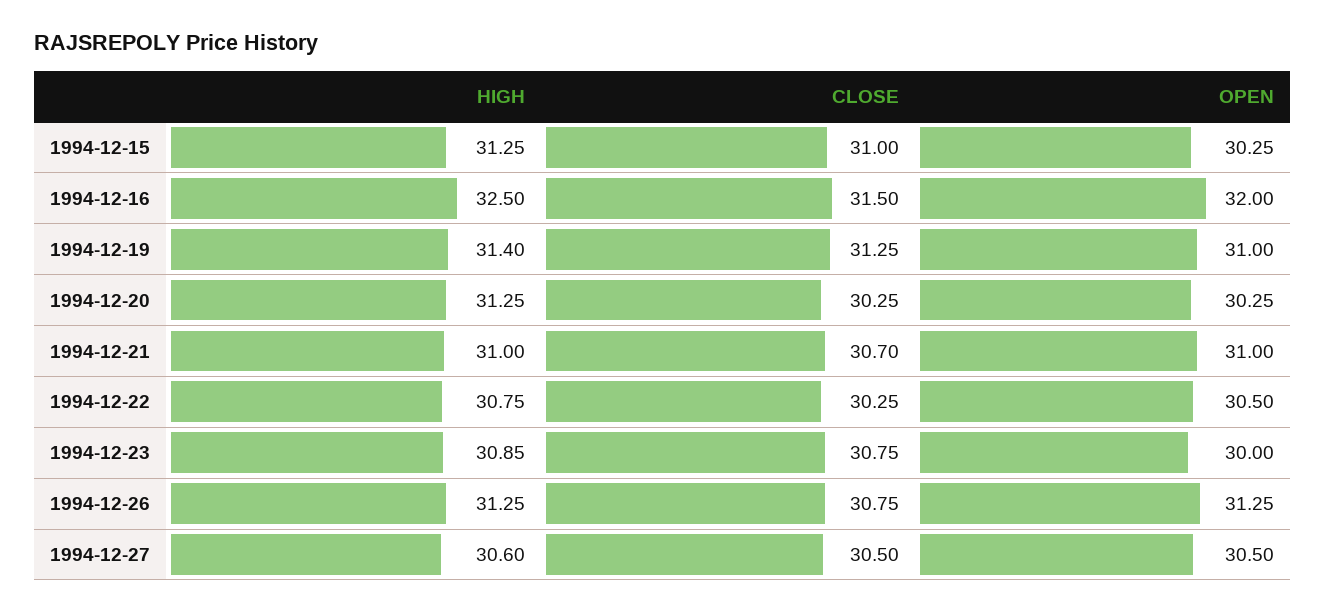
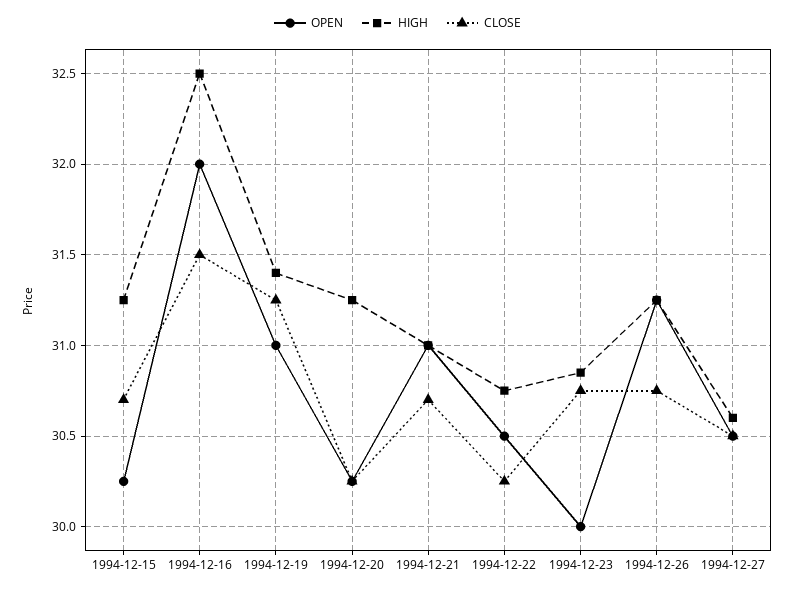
  {
    "HIGH": {
      "1994-12-15": 31.25,
      "1994-12-16": 32.5,
      "1994-12-19": 31.4,
      "1994-12-20": 31.25,
      "1994-12-21": 31,
      "1994-12-22": 30.75,
      "1994-12-23": 30.85,
      "1994-12-26": 31.25,
      "1994-12-27": 30.6
    },
    "CLOSE": {
-     "1994-12-15": 31,
+     "1994-12-15": 30.7,
      "1994-12-16": 31.5,
      "1994-12-19": 31.25,
      "1994-12-20": 30.25,
      "1994-12-21": 30.7,
      "1994-12-22": 30.25,
      "1994-12-23": 30.75,
      "1994-12-26": 30.75,
      "1994-12-27": 30.5
    },
    "OPEN": {
      "1994-12-15": 30.25,
      "1994-12-16": 32,
      "1994-12-19": 31,
      "1994-12-20": 30.25,
      "1994-12-21": 31,
      "1994-12-22": 30.5,
      "1994-12-23": 30,
      "1994-12-26": 31.25,
      "1994-12-27": 30.5
    }
  }

